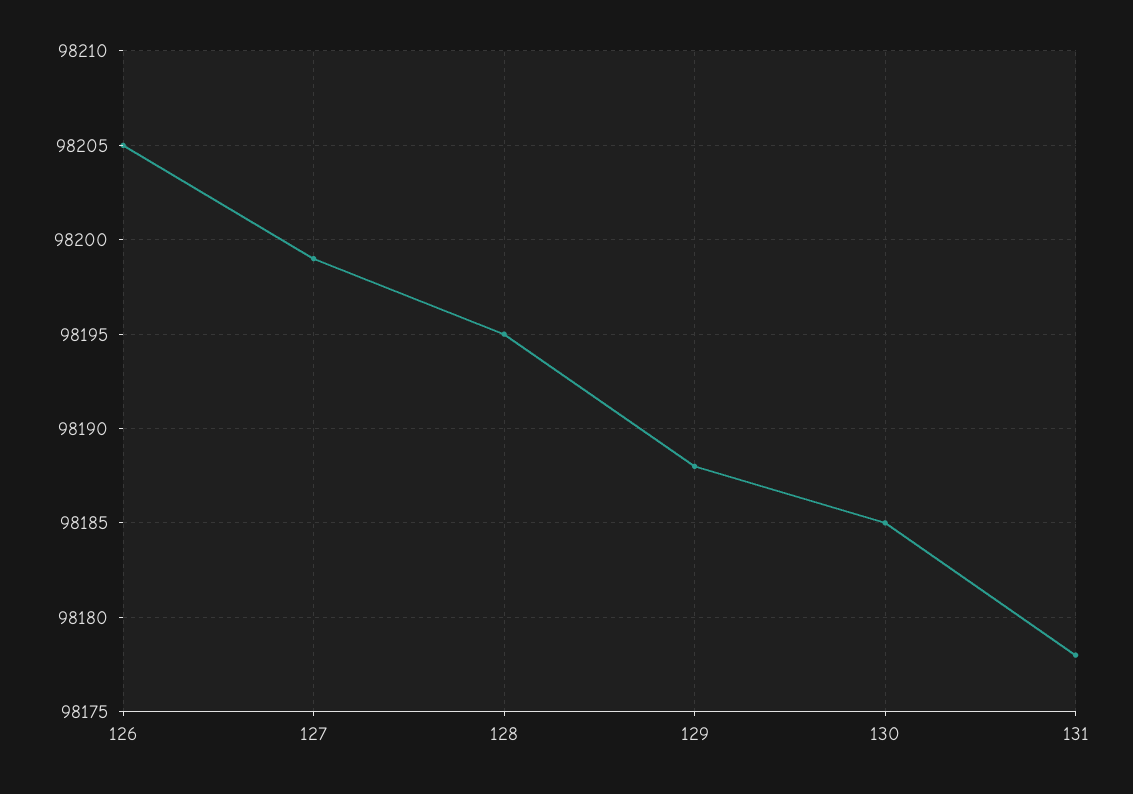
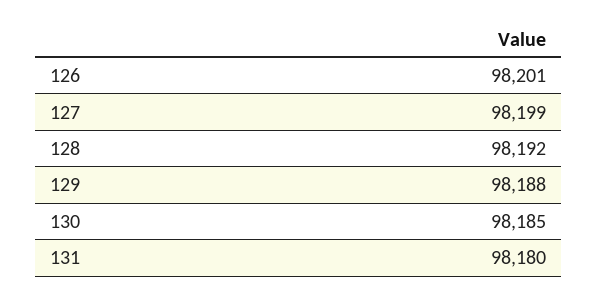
  {
-   "126": 98205,
+   "126": 98201,
    "127": 98199,
-   "128": 98195,
+   "128": 98192,
    "129": 98188,
    "130": 98185,
-   "131": 98178
+   "131": 98180
  }

